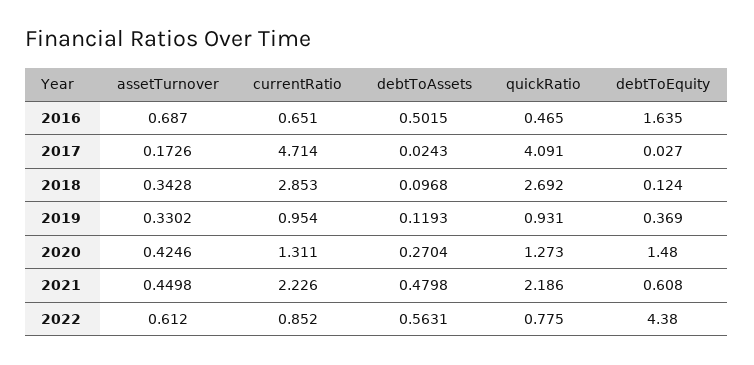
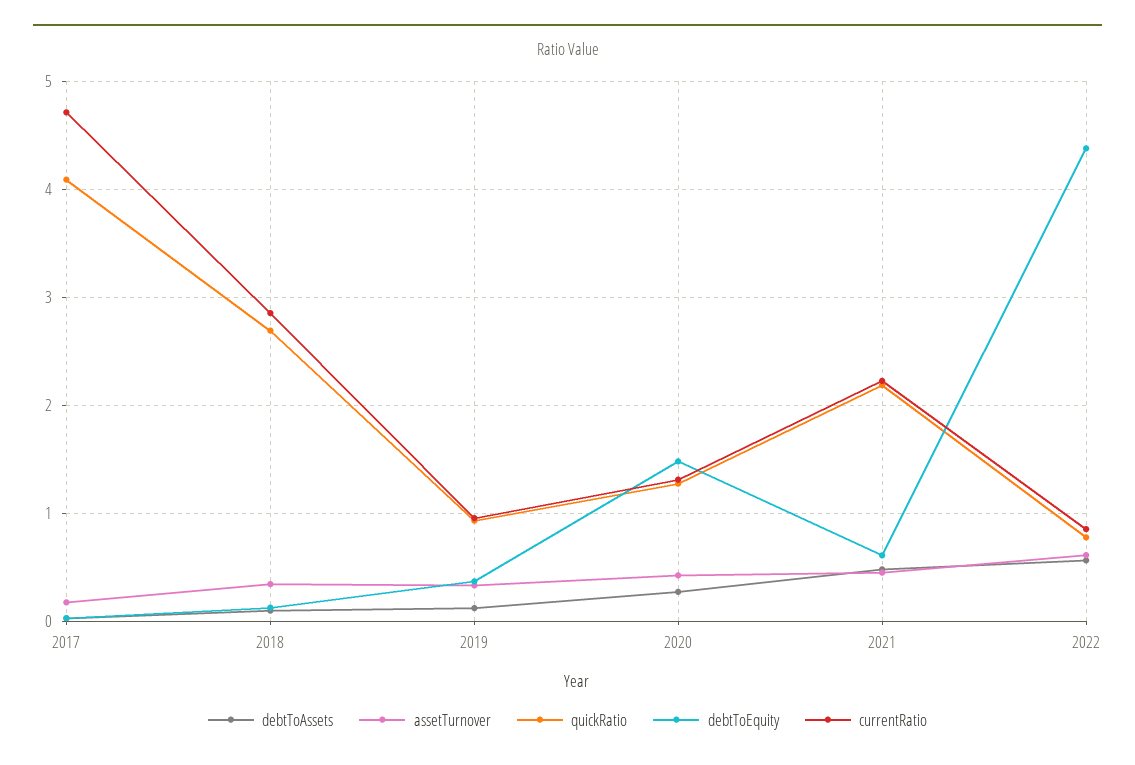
  {
    "assetTurnover": {
-     "2016": 0.687,
      "2017": 0.1726,
      "2018": 0.3428,
      "2019": 0.3302,
      "2020": 0.4246,
      "2021": 0.4498,
      "2022": 0.612
    },
    "currentRatio": {
-     "2016": 0.651,
      "2017": 4.714,
      "2018": 2.853,
      "2019": 0.954,
      "2020": 1.311,
      "2021": 2.226,
      "2022": 0.852
    },
    "debtToAssets": {
-     "2016": 0.5015,
      "2017": 0.0243,
      "2018": 0.0968,
      "2019": 0.1193,
      "2020": 0.2704,
      "2021": 0.4798,
      "2022": 0.5631
    },
    "quickRatio": {
-     "2016": 0.465,
      "2017": 4.091,
      "2018": 2.692,
      "2019": 0.931,
      "2020": 1.273,
      "2021": 2.186,
      "2022": 0.775
    },
    "debtToEquity": {
-     "2016": 1.635,
      "2017": 0.027,
      "2018": 0.124,
      "2019": 0.369,
      "2020": 1.48,
      "2021": 0.608,
      "2022": 4.38
    }
  }

